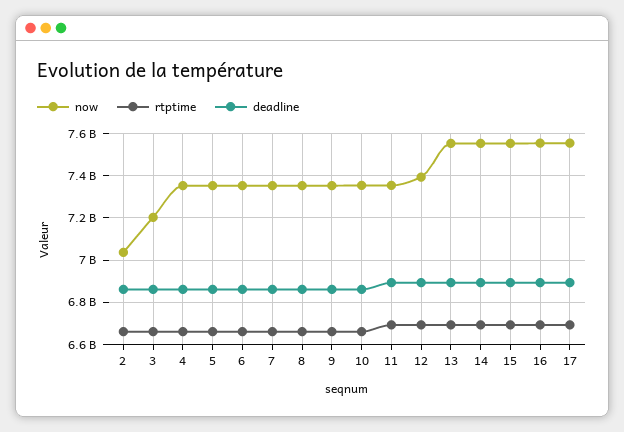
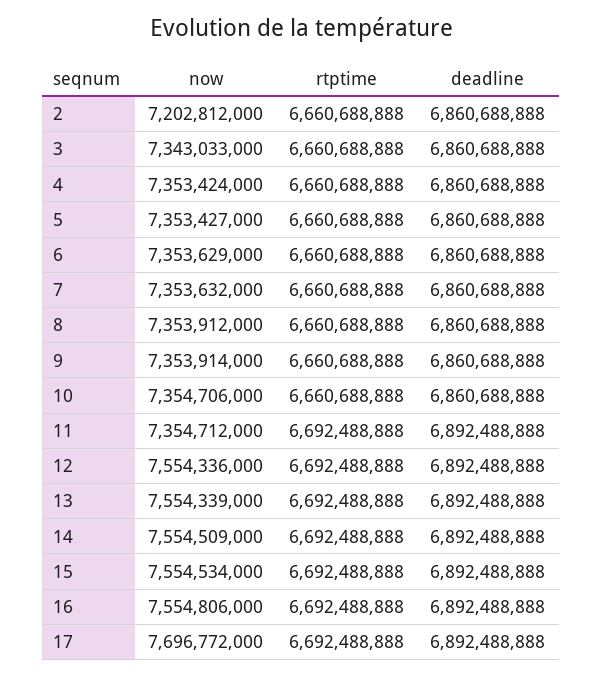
  {
    "now": {
-     "2": 7050000000,
+     "2": 7202812000,
-     "3": 7200000000,
+     "3": 7343033000,
      "4": 7353424000,
      "5": 7353427000,
      "6": 7353629000,
      "7": 7353632000,
      "8": 7353912000,
      "9": 7353914000,
      "10": 7354706000,
      "11": 7354712000,
-     "12": 7400000000,
+     "12": 7554336000,
      "13": 7554339000,
      "14": 7554509000,
      "15": 7554534000,
      "16": 7554806000,
-     "17": 7550000000
+     "17": 7696772000
    },
    "rtptime": {
      "2": 6660688888,
      "3": 6660688888,
      "4": 6660688888,
      "5": 6660688888,
      "6": 6660688888,
      "7": 6660688888,
      "8": 6660688888,
      "9": 6660688888,
      "10": 6660688888,
      "11": 6692488888,
      "12": 6692488888,
      "13": 6692488888,
      "14": 6692488888,
      "15": 6692488888,
      "16": 6692488888,
      "17": 6692488888
    },
    "deadline": {
      "2": 6860688888,
      "3": 6860688888,
      "4": 6860688888,
      "5": 6860688888,
      "6": 6860688888,
      "7": 6860688888,
      "8": 6860688888,
      "9": 6860688888,
      "10": 6860688888,
      "11": 6892488888,
      "12": 6892488888,
      "13": 6892488888,
      "14": 6892488888,
      "15": 6892488888,
      "16": 6892488888,
      "17": 6892488888
    }
  }

